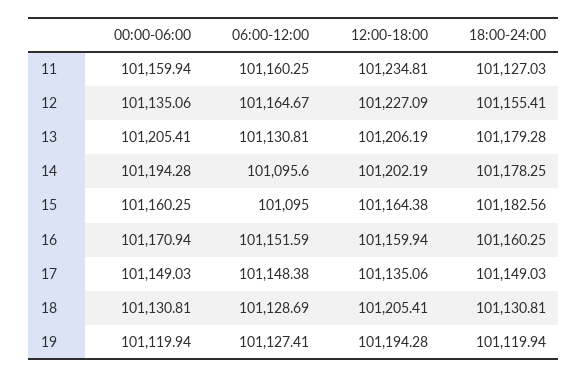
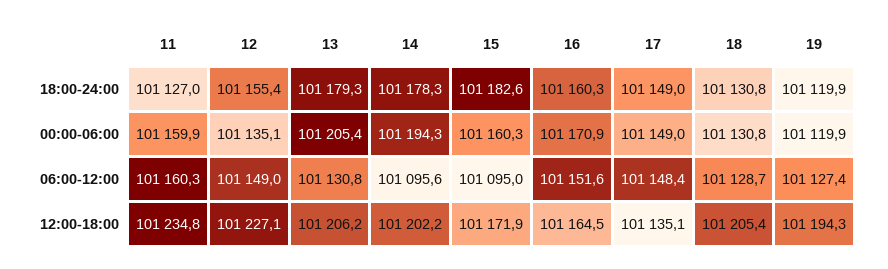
  {
    "00:00-06:00": {
      "11": 101159.94,
      "12": 101135.06,
      "13": 101205.41,
      "14": 101194.28,
      "15": 101160.25,
      "16": 101170.94,
      "17": 101149.03,
      "18": 101130.81,
      "19": 101119.94
    },
    "06:00-12:00": {
      "11": 101160.25,
-     "12": 101164.67,
+     "12": 101149,
      "13": 101130.81,
      "14": 101095.6,
      "15": 101095,
      "16": 101151.59,
      "17": 101148.38,
      "18": 101128.69,
      "19": 101127.41
    },
    "12:00-18:00": {
      "11": 101234.81,
      "12": 101227.09,
      "13": 101206.19,
      "14": 101202.19,
-     "15": 101164.38,
+     "15": 101171.9,
-     "16": 101159.94,
+     "16": 101164.5,
      "17": 101135.06,
      "18": 101205.41,
      "19": 101194.28
    },
    "18:00-24:00": {
      "11": 101127.03,
      "12": 101155.41,
      "13": 101179.28,
      "14": 101178.25,
      "15": 101182.56,
      "16": 101160.25,
      "17": 101149.03,
      "18": 101130.81,
      "19": 101119.94
    }
  }

